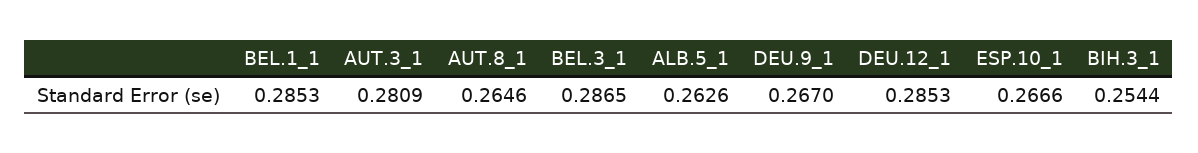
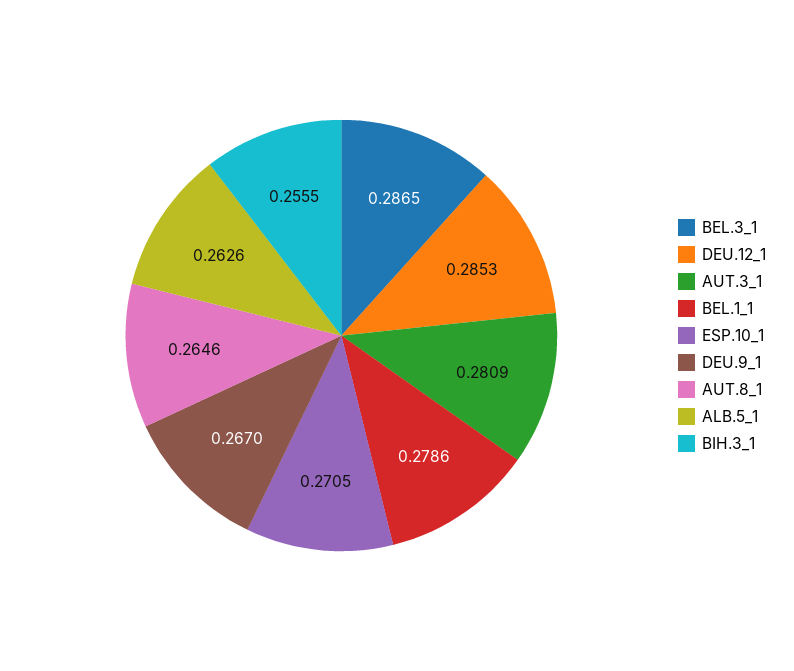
  {
-   "BEL.1_1": 0.2853,
+   "BEL.1_1": 0.2786,
    "AUT.3_1": 0.2809,
    "AUT.8_1": 0.2646,
    "BEL.3_1": 0.2865,
    "ALB.5_1": 0.2626,
    "DEU.9_1": 0.267,
    "DEU.12_1": 0.2853,
-   "ESP.10_1": 0.2666,
+   "ESP.10_1": 0.2705,
-   "BIH.3_1": 0.2544
+   "BIH.3_1": 0.2555
  }

